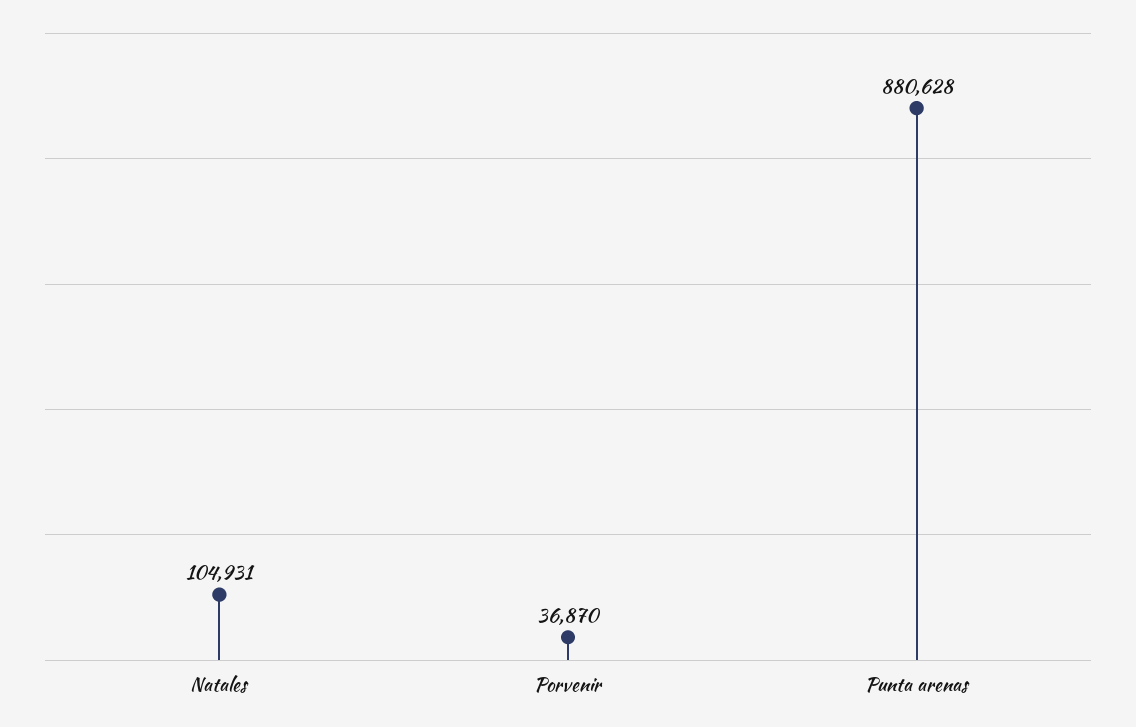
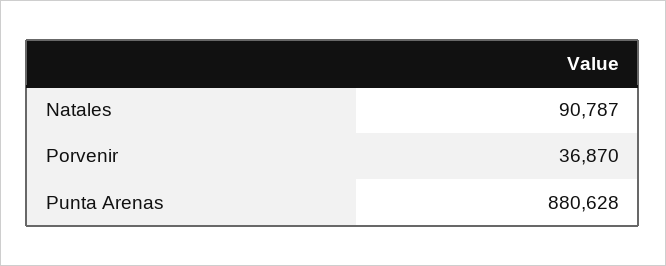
  {
-   "Natales": 104931,
+   "Natales": 90787,
    "Porvenir": 36870,
    "Punta arenas": 880628
  }

